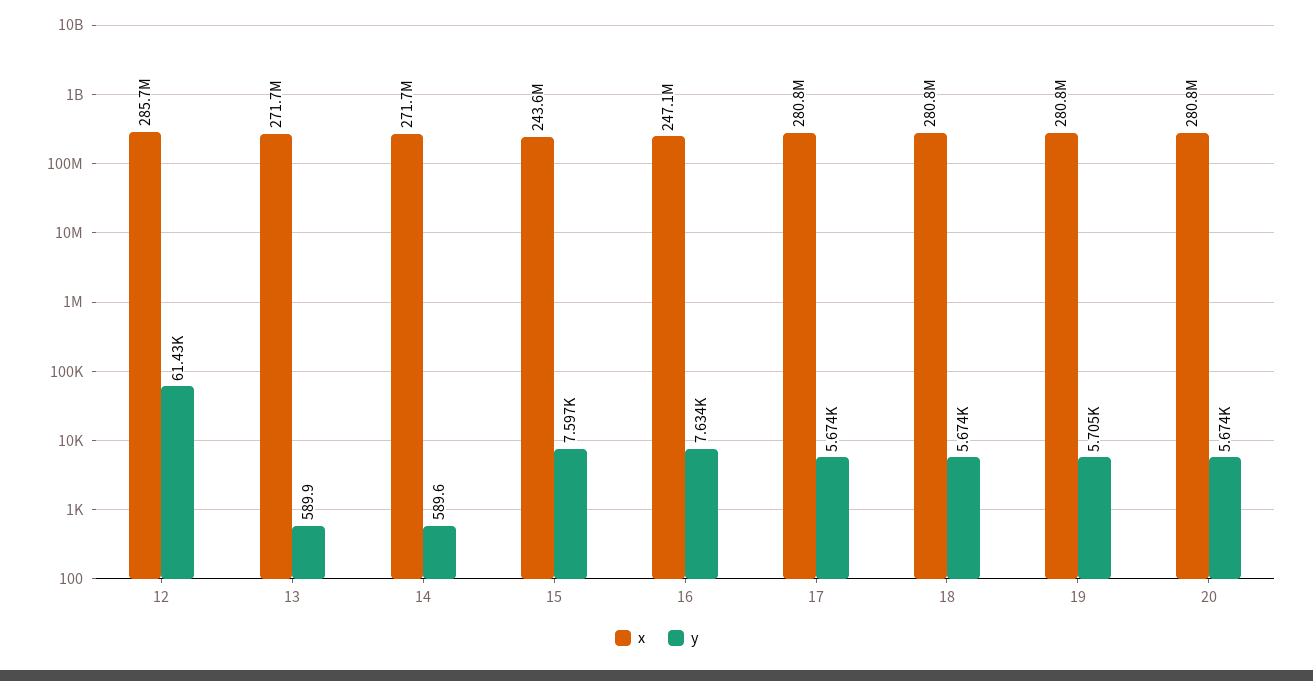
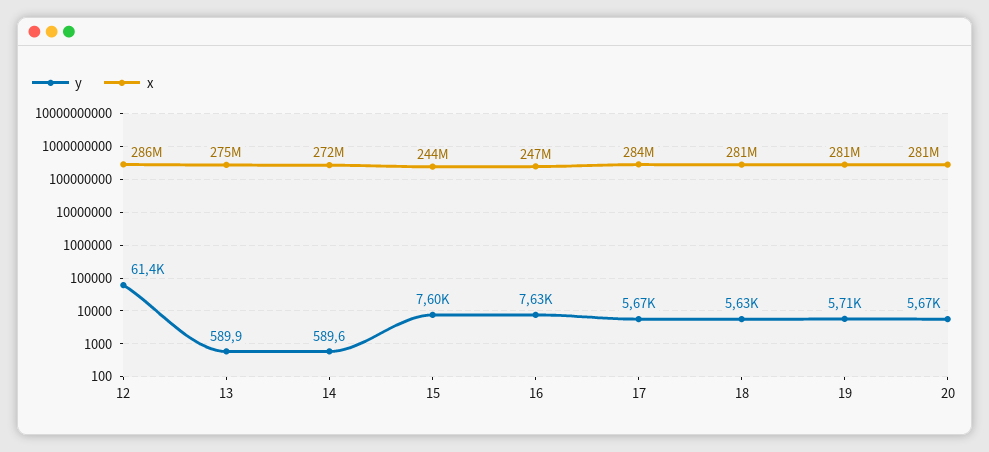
  {
    "x": {
      "12": 285700000,
-     "13": 271700000,
+     "13": 275000000,
      "14": 271700000,
      "15": 243600000,
      "16": 247100000,
-     "17": 280800000,
+     "17": 284000000,
      "18": 280800000,
      "19": 280800000,
      "20": 280800000
    },
    "y": {
      "12": 61430,
      "13": 589.9,
      "14": 589.6,
      "15": 7597,
      "16": 7634,
      "17": 5674,
-     "18": 5674,
+     "18": 5630,
      "19": 5705,
      "20": 5674
    }
  }

